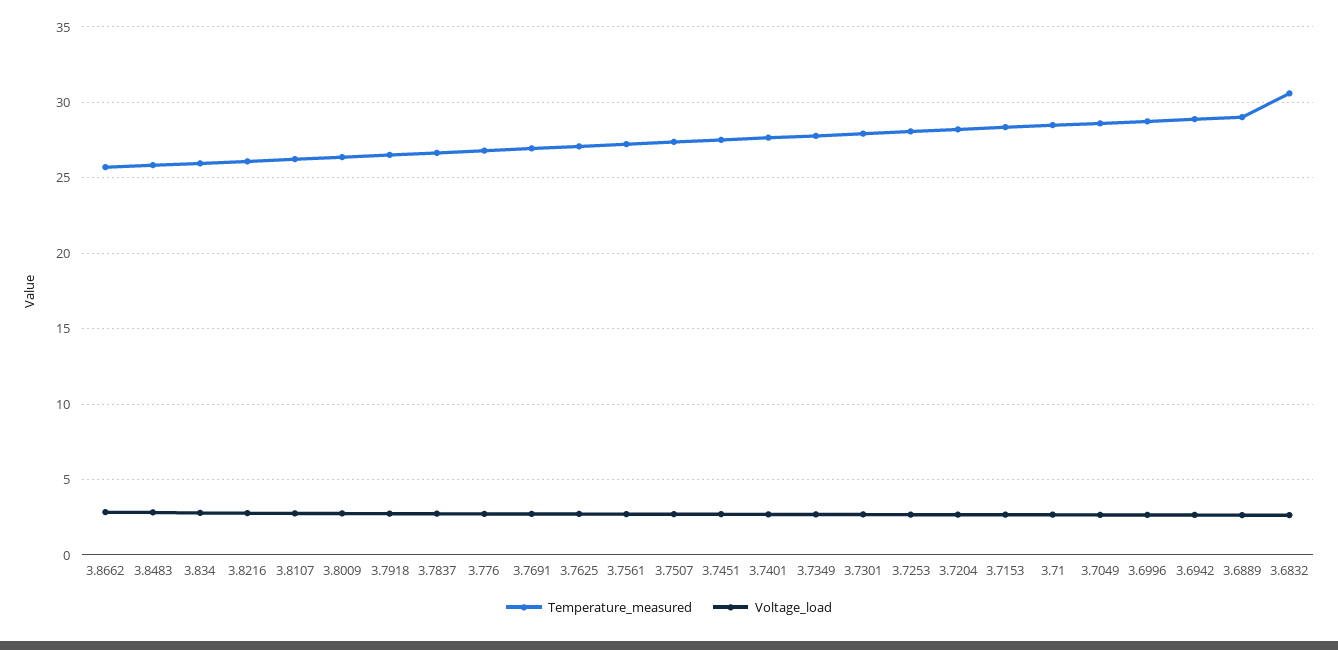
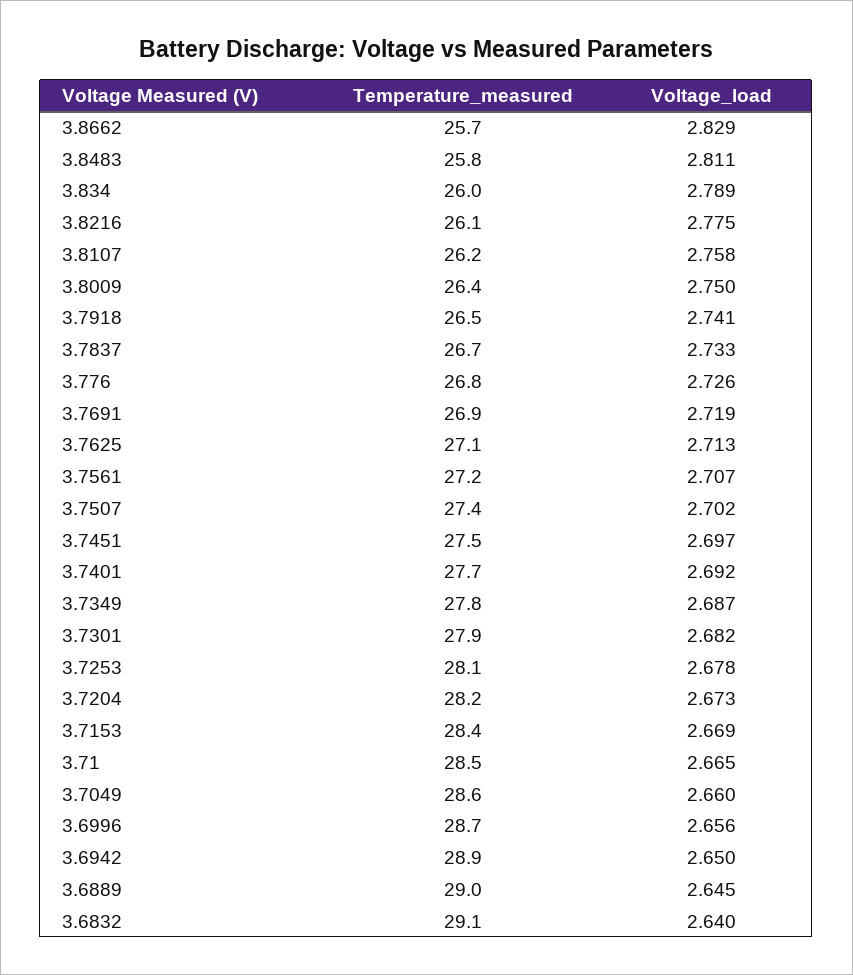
  {
    "Temperature_measured": {
      "3.8662": 25.7,
      "3.8483": 25.8,
      "3.834": 26,
      "3.8216": 26.1,
      "3.8107": 26.2,
      "3.8009": 26.4,
      "3.7918": 26.5,
      "3.7837": 26.7,
      "3.776": 26.8,
      "3.7691": 26.9,
      "3.7625": 27.1,
      "3.7561": 27.2,
      "3.7507": 27.4,
      "3.7451": 27.5,
      "3.7401": 27.7,
      "3.7349": 27.8,
      "3.7301": 27.9,
      "3.7253": 28.1,
      "3.7204": 28.2,
      "3.7153": 28.4,
      "3.71": 28.5,
      "3.7049": 28.6,
      "3.6996": 28.7,
      "3.6942": 28.9,
      "3.6889": 29,
-     "3.6832": 30.5
+     "3.6832": 29.1
    },
    "Voltage_load": {
      "3.8662": 2.829,
      "3.8483": 2.811,
      "3.834": 2.789,
      "3.8216": 2.775,
      "3.8107": 2.758,
      "3.8009": 2.75,
      "3.7918": 2.741,
      "3.7837": 2.733,
      "3.776": 2.726,
      "3.7691": 2.719,
      "3.7625": 2.713,
      "3.7561": 2.707,
      "3.7507": 2.702,
      "3.7451": 2.697,
      "3.7401": 2.692,
      "3.7349": 2.687,
      "3.7301": 2.682,
      "3.7253": 2.678,
      "3.7204": 2.673,
      "3.7153": 2.669,
      "3.71": 2.665,
      "3.7049": 2.66,
      "3.6996": 2.656,
      "3.6942": 2.65,
      "3.6889": 2.645,
      "3.6832": 2.64
    }
  }

